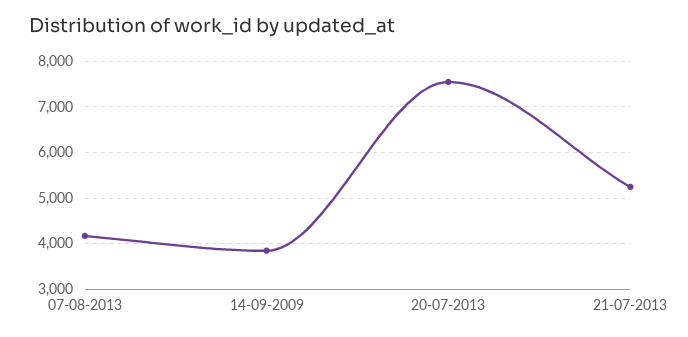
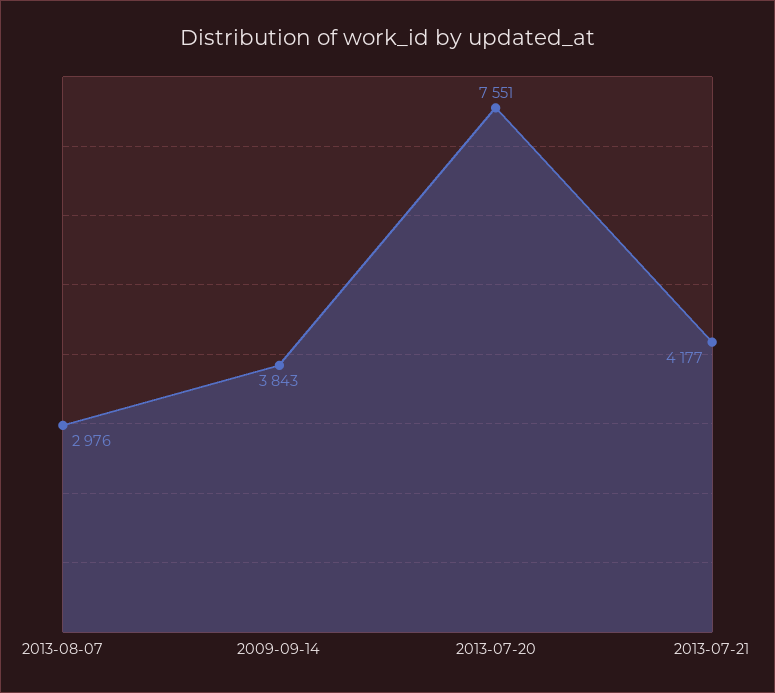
  {
-   "07-08-2013": 4200,
+   "07-08-2013": 2976,
    "14-09-2009": 3843,
    "20-07-2013": 7551,
-   "21-07-2013": 5200
+   "21-07-2013": 4177
  }

